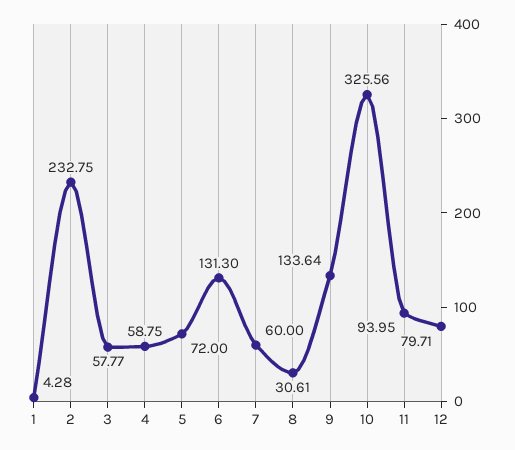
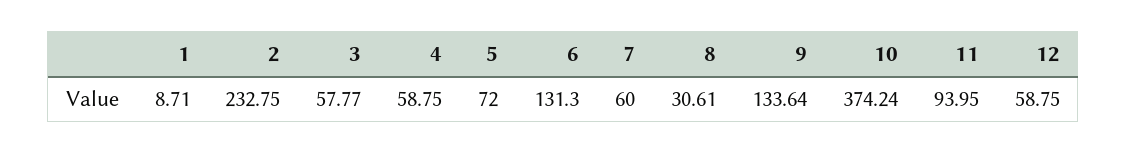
  {
-   "1": 4.28,
+   "1": 8.71,
    "2": 232.75,
    "3": 57.77,
    "4": 58.75,
    "5": 72,
    "6": 131.3,
    "7": 60,
    "8": 30.61,
    "9": 133.64,
-   "10": 325.56,
+   "10": 374.24,
    "11": 93.95,
-   "12": 79.71
+   "12": 58.75
  }

